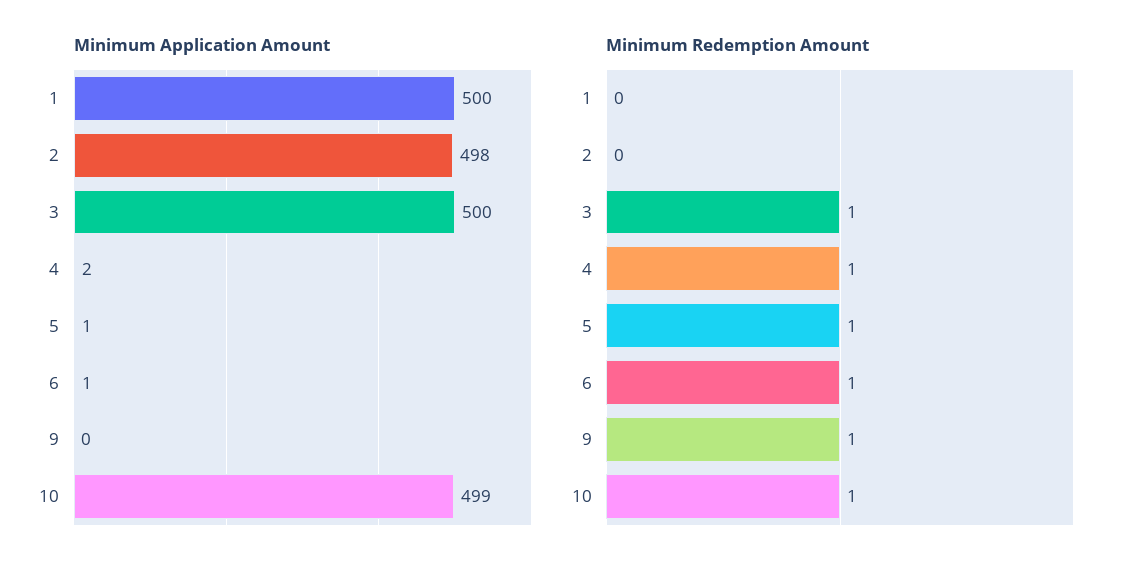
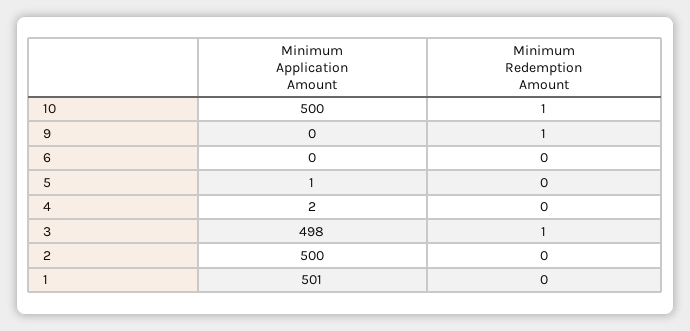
  {
    "Minimum Application Amount": {
-     "1": 500,
+     "1": 501,
-     "2": 498,
+     "2": 500,
-     "3": 500,
+     "3": 498,
      "4": 2,
      "5": 1,
-     "6": 1,
+     "6": 0,
      "9": 0,
-     "10": 499
+     "10": 500
    },
    "Minimum Redemption Amount": {
      "1": 0,
      "2": 0,
      "3": 1,
-     "4": 1,
+     "4": 0,
-     "5": 1,
+     "5": 0,
-     "6": 1,
+     "6": 0,
      "9": 1,
      "10": 1
    }
  }

